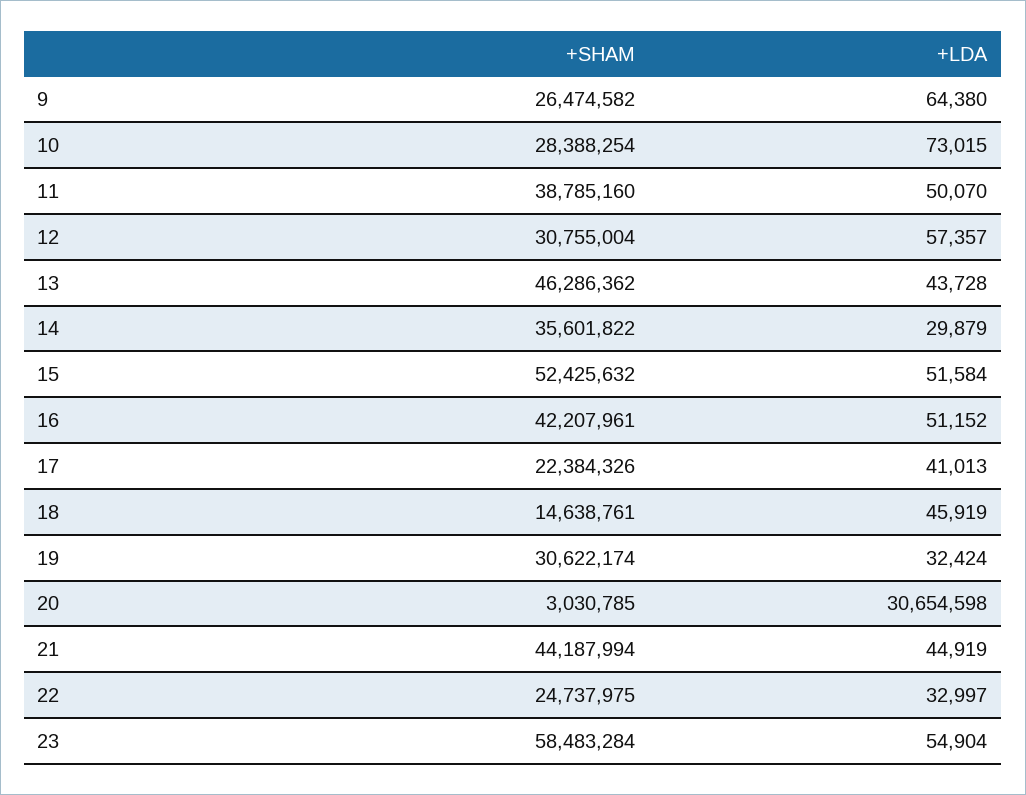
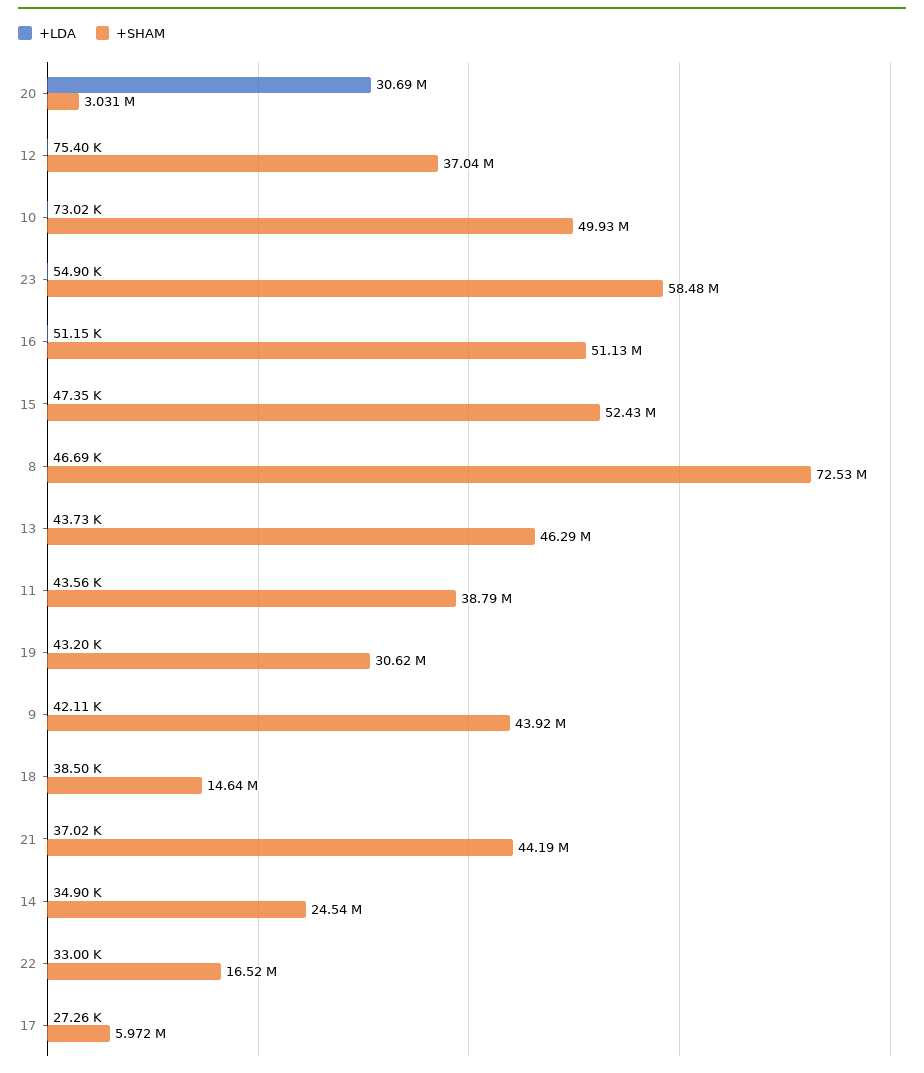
  {
    "+SHAM": {
-     "9": 26474582,
+     "9": 43920000,
-     "10": 28388254,
+     "10": 49930000,
      "11": 38785160,
-     "12": 30755004,
+     "12": 37040000,
      "13": 46286362,
-     "14": 35601822,
+     "14": 24540000,
      "15": 52425632,
-     "16": 42207961,
+     "16": 51130000,
-     "17": 22384326,
+     "17": 5972000,
      "18": 14638761,
      "19": 30622174,
      "20": 3030785,
      "21": 44187994,
-     "22": 24737975,
+     "22": 16520000,
-     "23": 58483284
+     "23": 58483284,
+     "8": 72530000
    },
    "+LDA": {
-     "9": 64380,
+     "9": 42110,
      "10": 73015,
-     "11": 50070,
+     "11": 43560,
-     "12": 57357,
+     "12": 75400,
      "13": 43728,
-     "14": 29879,
+     "14": 34900,
-     "15": 51584,
+     "15": 47350,
      "16": 51152,
-     "17": 41013,
+     "17": 27260,
-     "18": 45919,
+     "18": 38500,
-     "19": 32424,
+     "19": 43200,
-     "20": 30654598,
+     "20": 30690000,
-     "21": 44919,
+     "21": 37020,
      "22": 32997,
-     "23": 54904
+     "23": 54904,
+     "8": 46690
    }
  }

